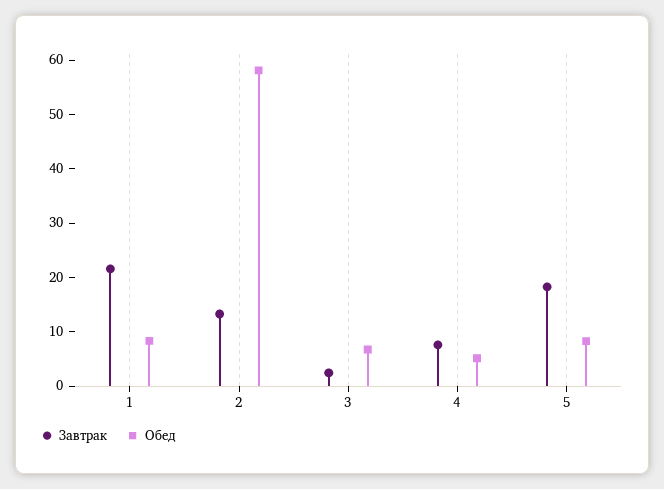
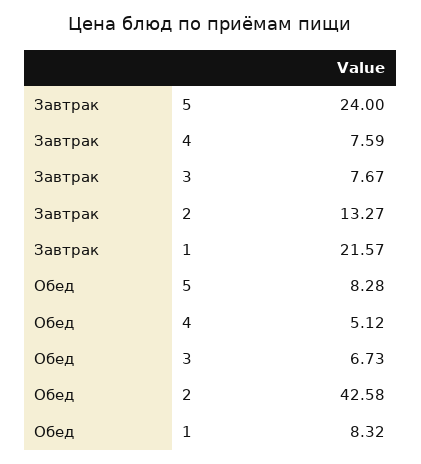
  {
    "Завтрак": {
      "1": 21.57,
      "2": 13.27,
-     "3": 2,
+     "3": 7.67,
      "4": 7.59,
-     "5": 18
+     "5": 24
    },
    "Обед": {
      "1": 8.32,
-     "2": 58,
+     "2": 42.58,
      "3": 6.73,
      "4": 5.12,
      "5": 8.28
    }
  }

